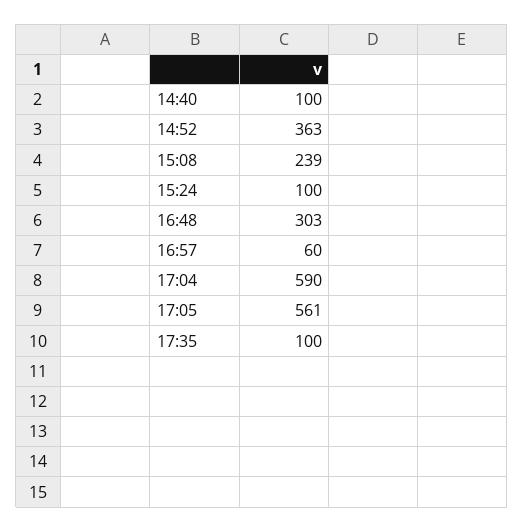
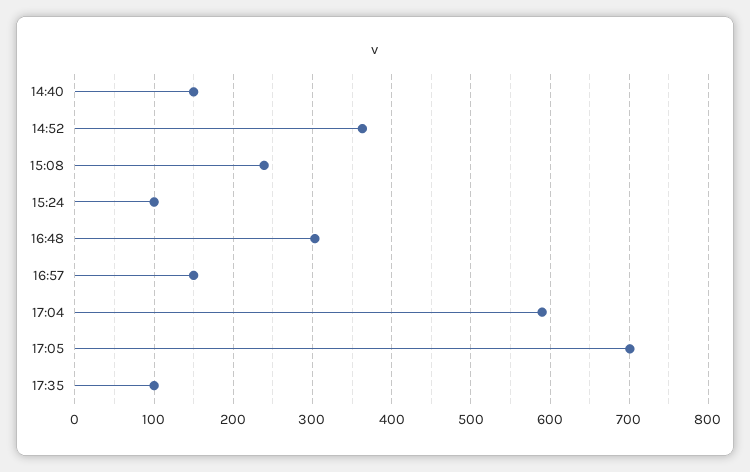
  {
-   "14:40": 100,
+   "14:40": 150,
    "14:52": 363,
    "15:08": 239,
    "15:24": 100,
    "16:48": 303,
-   "16:57": 60,
+   "16:57": 150,
    "17:04": 590,
-   "17:05": 561,
+   "17:05": 700,
    "17:35": 100
  }

